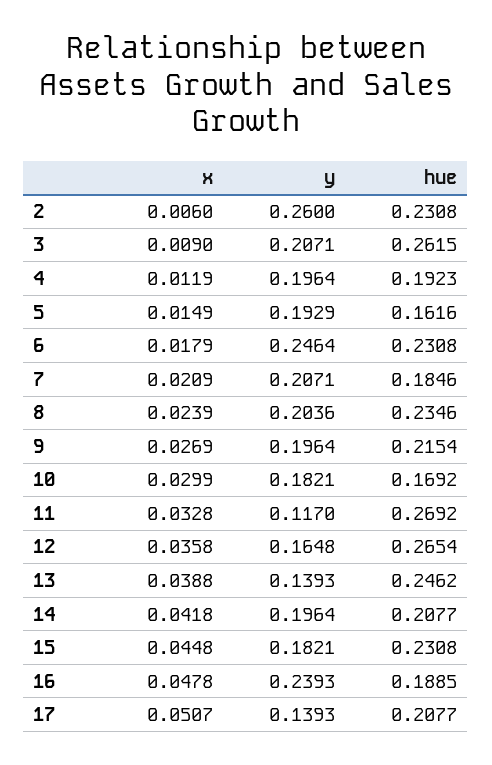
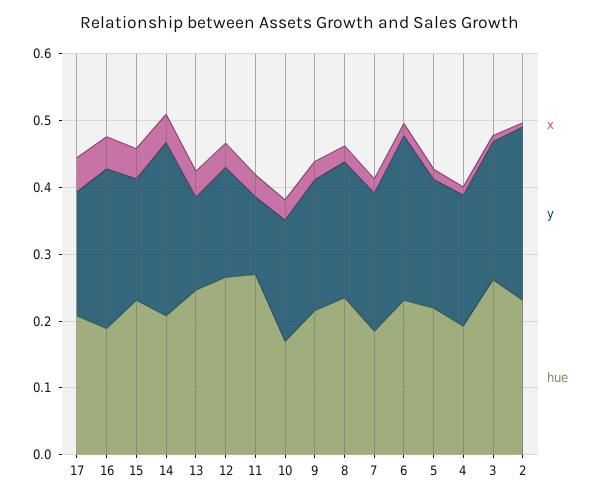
  {
    "x": {
      "2": 0.006,
      "3": 0.009,
      "4": 0.0119,
      "5": 0.0149,
      "6": 0.0179,
      "7": 0.0209,
      "8": 0.0239,
      "9": 0.0269,
      "10": 0.0299,
      "11": 0.0328,
      "12": 0.0358,
      "13": 0.0388,
      "14": 0.0418,
      "15": 0.0448,
      "16": 0.0478,
      "17": 0.0507
    },
    "y": {
      "2": 0.26,
      "3": 0.2071,
      "4": 0.1964,
      "5": 0.1929,
      "6": 0.2464,
      "7": 0.2071,
      "8": 0.2036,
      "9": 0.1964,
      "10": 0.1821,
      "11": 0.117,
      "12": 0.1648,
      "13": 0.1393,
-     "14": 0.1964,
+     "14": 0.26,
      "15": 0.1821,
      "16": 0.2393,
-     "17": 0.1393
+     "17": 0.18
    },
    "hue": {
      "2": 0.2308,
      "3": 0.2615,
      "4": 0.1923,
-     "5": 0.1616,
+     "5": 0.22,
      "6": 0.2308,
      "7": 0.1846,
      "8": 0.2346,
      "9": 0.2154,
      "10": 0.1692,
      "11": 0.2692,
      "12": 0.2654,
      "13": 0.2462,
      "14": 0.2077,
      "15": 0.2308,
      "16": 0.1885,
      "17": 0.2077
    }
  }

